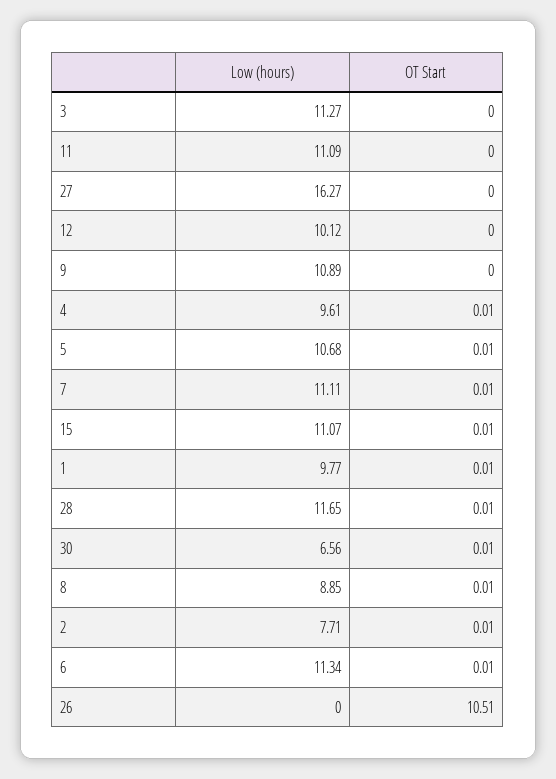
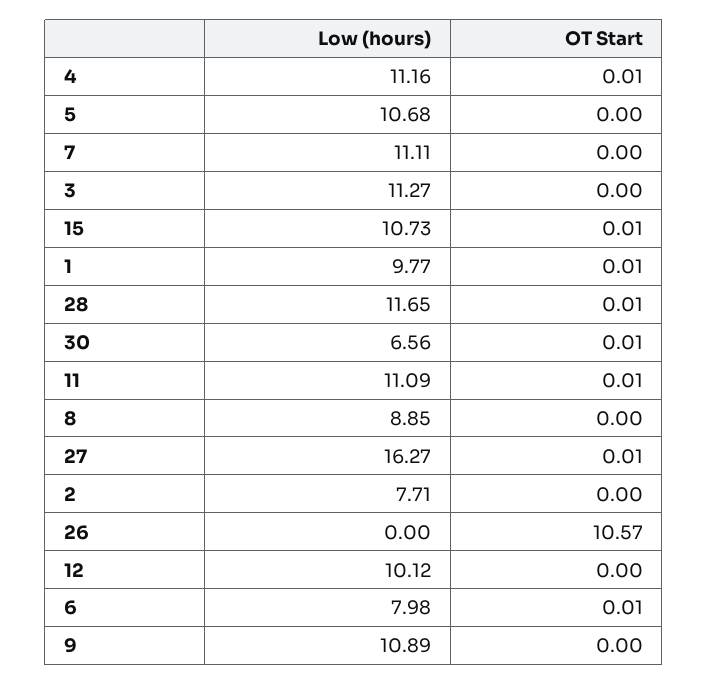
  {
    "Low (hours)": {
      "3": 11.27,
      "11": 11.09,
      "27": 16.27,
      "12": 10.12,
      "9": 10.89,
-     "4": 9.61,
+     "4": 11.16,
      "5": 10.68,
      "7": 11.11,
-     "15": 11.07,
+     "15": 10.73,
      "1": 9.77,
      "28": 11.65,
      "30": 6.56,
      "8": 8.85,
      "2": 7.71,
-     "6": 11.34,
+     "6": 7.98,
      "26": 0
    },
    "OT Start": {
      "3": 0,
-     "11": 0,
+     "11": 0.01,
-     "27": 0,
+     "27": 0.01,
      "12": 0,
      "9": 0,
      "4": 0.01,
-     "5": 0.01,
+     "5": 0,
-     "7": 0.01,
+     "7": 0,
      "15": 0.01,
      "1": 0.01,
      "28": 0.01,
      "30": 0.01,
-     "8": 0.01,
+     "8": 0,
-     "2": 0.01,
+     "2": 0,
      "6": 0.01,
-     "26": 10.51
+     "26": 10.57
    }
  }

